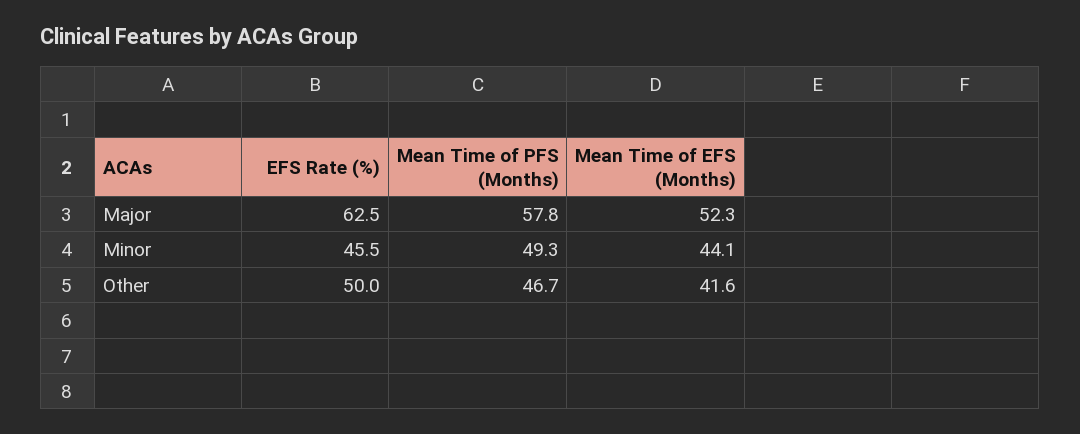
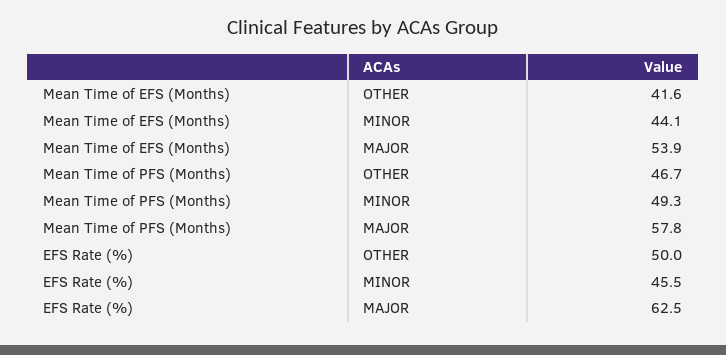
  {
    "EFS Rate (%)": {
      "Major": 62.5,
      "Minor": 45.5,
      "Other": 50
    },
    "Mean Time of PFS (Months)": {
      "Major": 57.8,
      "Minor": 49.3,
      "Other": 46.7
    },
    "Mean Time of EFS (Months)": {
-     "Major": 52.3,
+     "Major": 53.9,
      "Minor": 44.1,
      "Other": 41.6
    }
  }

